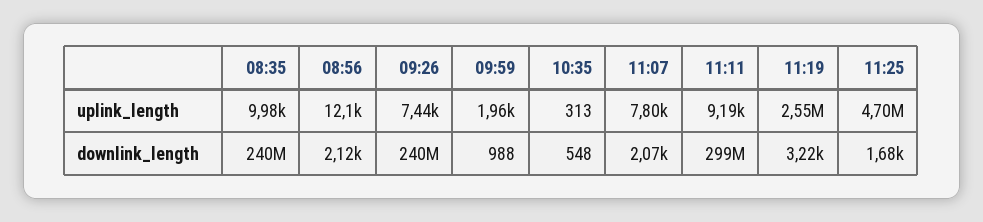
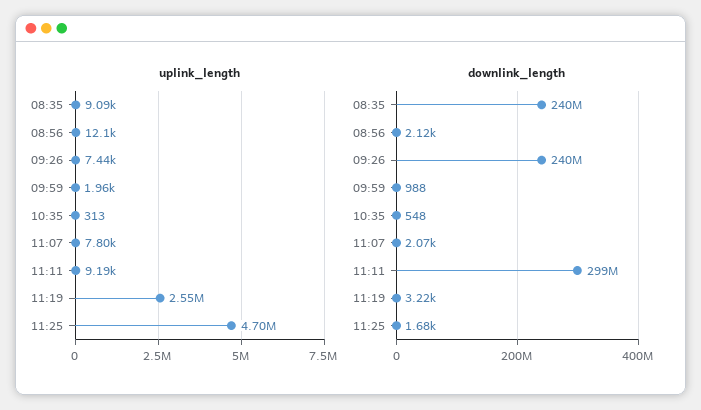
  {
    "uplink_length": {
-     "08:35": 9980,
+     "08:35": 9090,
      "08:56": 12100,
      "09:26": 7440,
      "09:59": 1960,
      "10:35": 313,
      "11:07": 7800,
      "11:11": 9190,
      "11:19": 2550000,
      "11:25": 4700000
    },
    "downlink_length": {
      "08:35": 240000000,
      "08:56": 2120,
      "09:26": 240000000,
      "09:59": 988,
      "10:35": 548,
      "11:07": 2070,
      "11:11": 299000000,
      "11:19": 3220,
      "11:25": 1680
    }
  }

